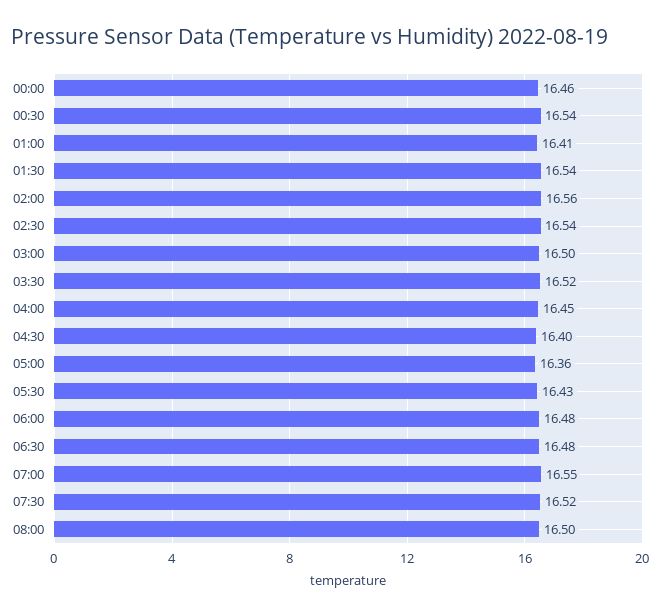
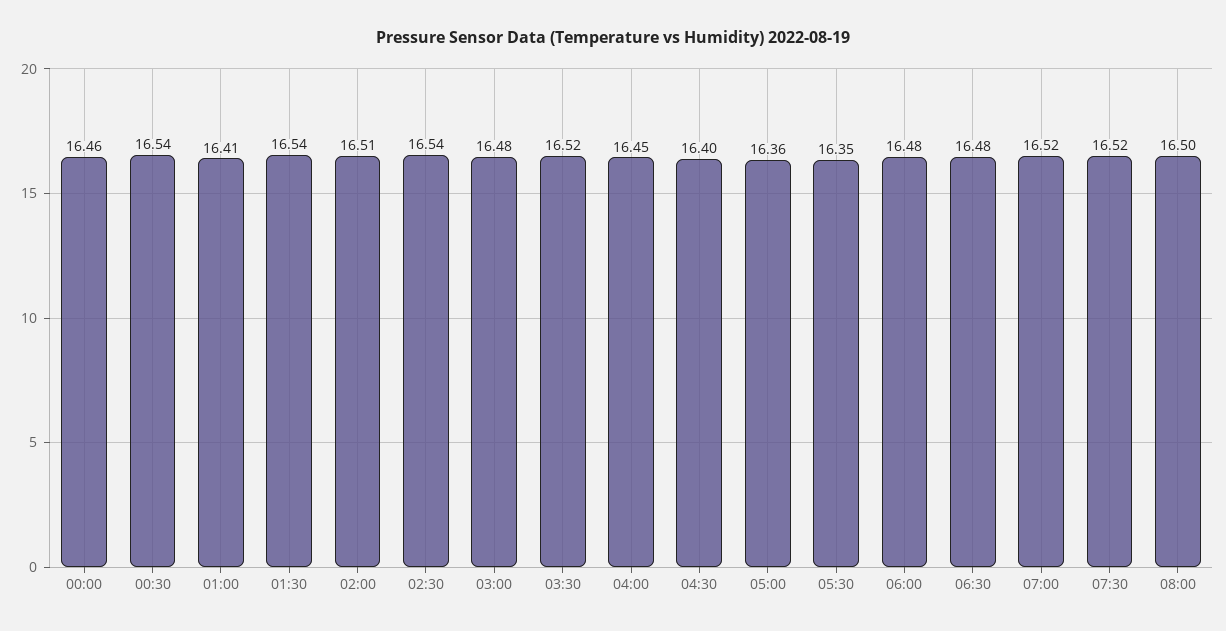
  {
    "00:00": 16.46,
    "00:30": 16.54,
    "01:00": 16.41,
    "01:30": 16.54,
-   "02:00": 16.56,
+   "02:00": 16.51,
    "02:30": 16.54,
-   "03:00": 16.5,
+   "03:00": 16.48,
    "03:30": 16.52,
    "04:00": 16.45,
    "04:30": 16.4,
    "05:00": 16.36,
-   "05:30": 16.43,
+   "05:30": 16.35,
    "06:00": 16.48,
    "06:30": 16.48,
-   "07:00": 16.55,
+   "07:00": 16.52,
    "07:30": 16.52,
    "08:00": 16.5
  }

